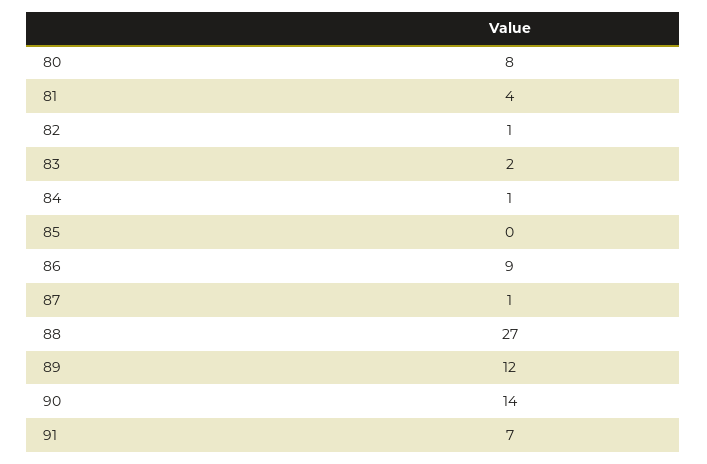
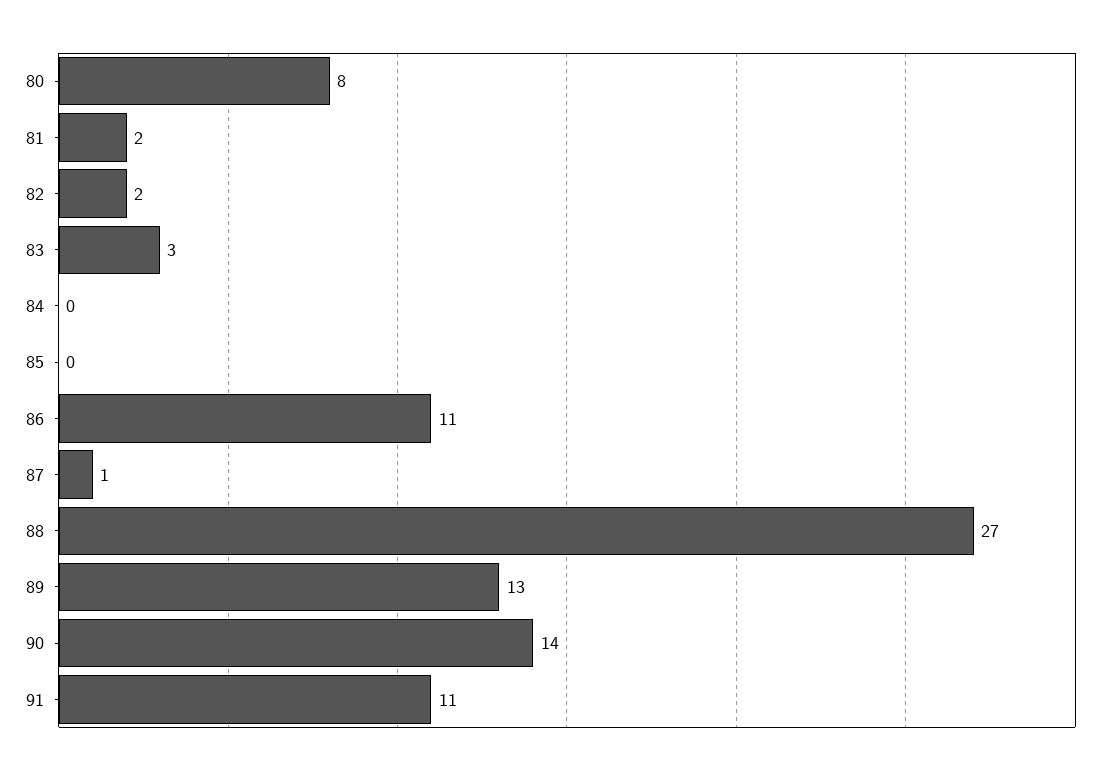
  {
    "80": 8,
-   "81": 4,
+   "81": 2,
-   "82": 1,
+   "82": 2,
-   "83": 2,
+   "83": 3,
-   "84": 1,
+   "84": 0,
    "85": 0,
-   "86": 9,
+   "86": 11,
    "87": 1,
    "88": 27,
-   "89": 12,
+   "89": 13,
    "90": 14,
-   "91": 7
+   "91": 11
  }

